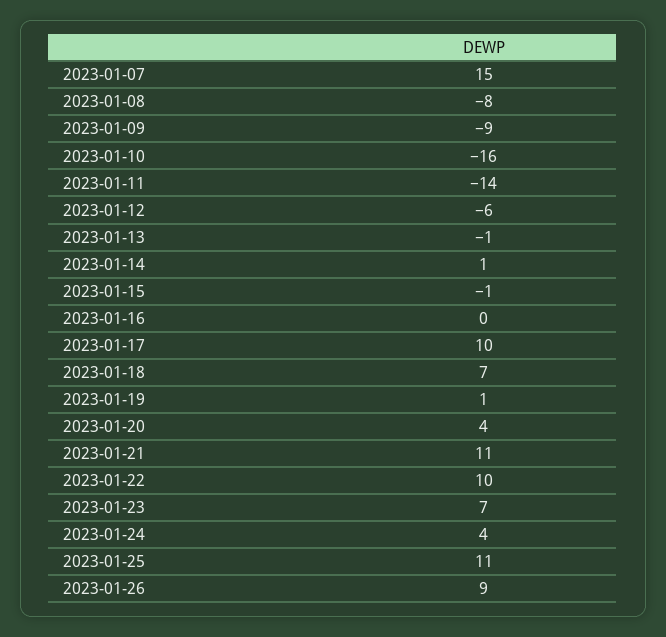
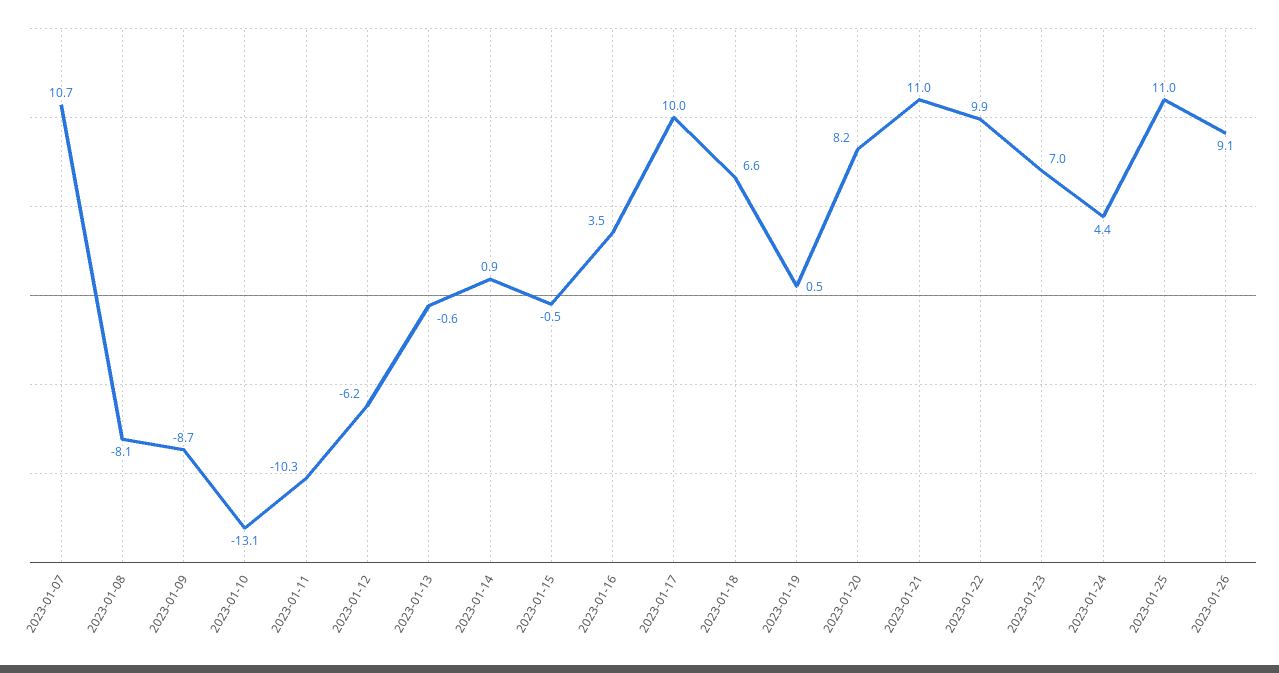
  {
-   "2023-01-07": 15,
+   "2023-01-07": 10.7,
    "2023-01-08": -8.1,
    "2023-01-09": -8.7,
-   "2023-01-10": -16,
+   "2023-01-10": -13.1,
-   "2023-01-11": -14,
+   "2023-01-11": -10.3,
    "2023-01-12": -6.2,
    "2023-01-13": -0.6,
    "2023-01-14": 0.9,
    "2023-01-15": -0.5,
-   "2023-01-16": 0,
+   "2023-01-16": 3.5,
    "2023-01-17": 10,
    "2023-01-18": 6.6,
    "2023-01-19": 0.5,
-   "2023-01-20": 4,
+   "2023-01-20": 8.2,
    "2023-01-21": 11,
    "2023-01-22": 9.9,
    "2023-01-23": 7,
    "2023-01-24": 4.4,
    "2023-01-25": 11,
    "2023-01-26": 9.1
  }

